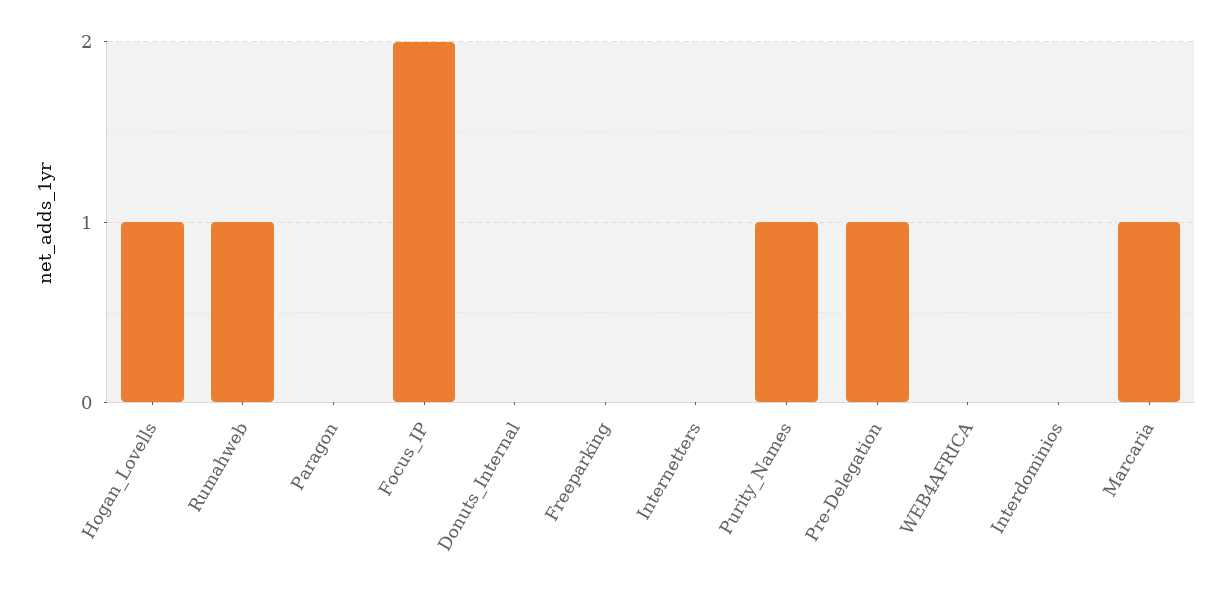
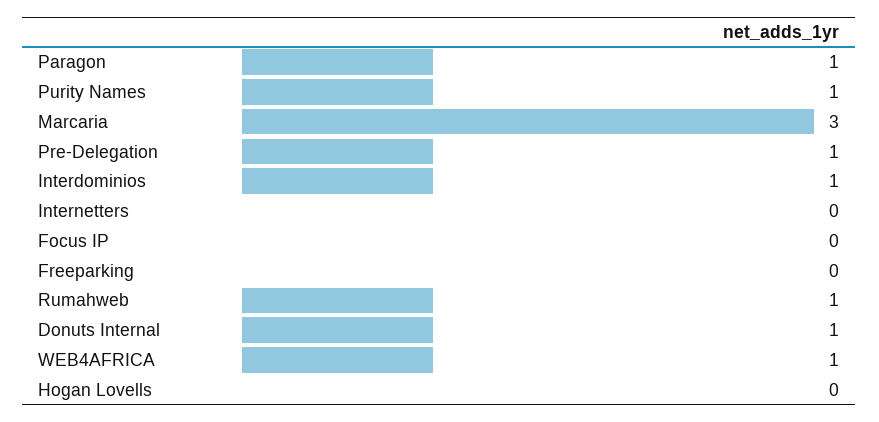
  {
-   "Hogan_Lovells": 1,
+   "Hogan_Lovells": 0,
    "Rumahweb": 1,
-   "Paragon": 0,
+   "Paragon": 1,
-   "Focus_IP": 2,
+   "Focus_IP": 0,
-   "Donuts_Internal": 0,
+   "Donuts_Internal": 1,
    "Freeparking": 0,
    "Internetters": 0,
    "Purity_Names": 1,
    "Pre-Delegation": 1,
-   "WEB4AFRICA": 0,
+   "WEB4AFRICA": 1,
-   "Interdominios": 0,
+   "Interdominios": 1,
-   "Marcaria": 1
+   "Marcaria": 3
  }

